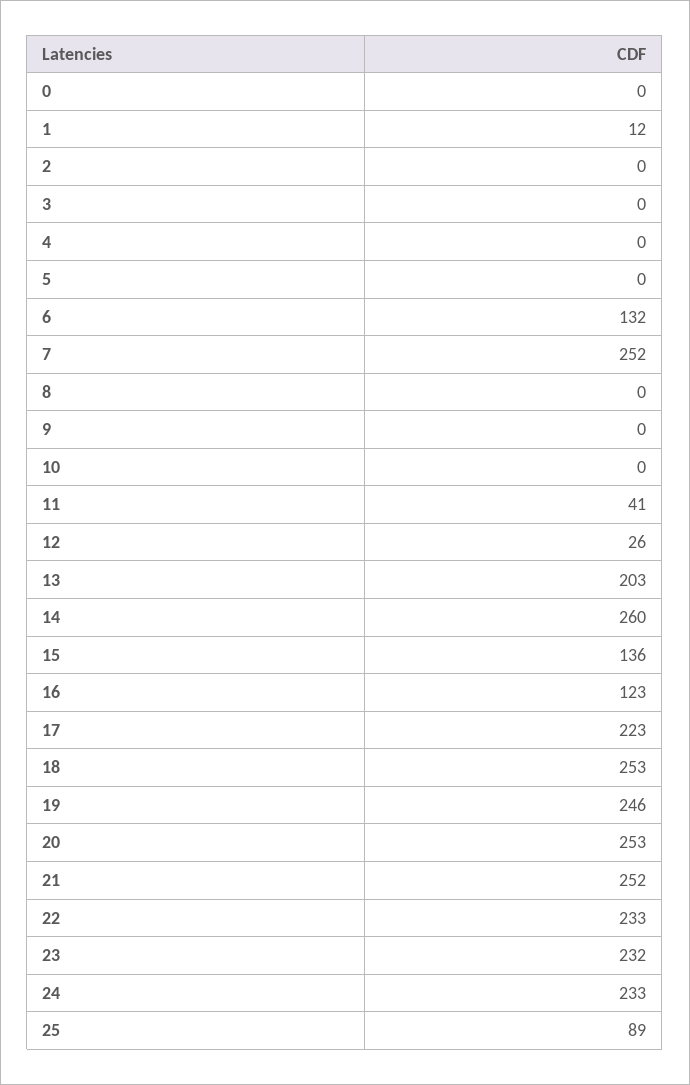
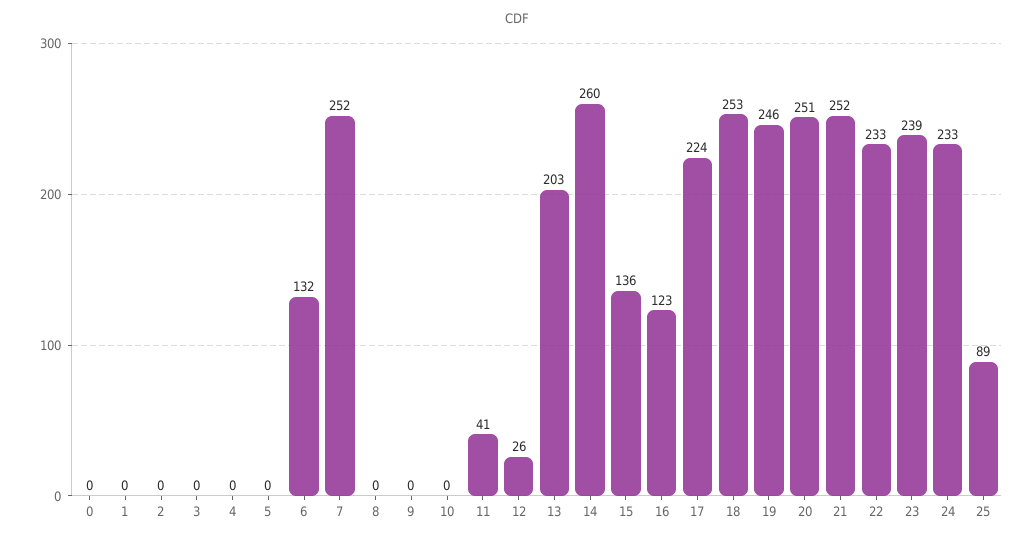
  {
    "0": 0,
-   "1": 12,
+   "1": 0,
    "2": 0,
    "3": 0,
    "4": 0,
    "5": 0,
    "6": 132,
    "7": 252,
    "8": 0,
    "9": 0,
    "10": 0,
    "11": 41,
    "12": 26,
    "13": 203,
    "14": 260,
    "15": 136,
    "16": 123,
-   "17": 223,
+   "17": 224,
    "18": 253,
    "19": 246,
-   "20": 253,
+   "20": 251,
    "21": 252,
    "22": 233,
-   "23": 232,
+   "23": 239,
    "24": 233,
    "25": 89
  }

